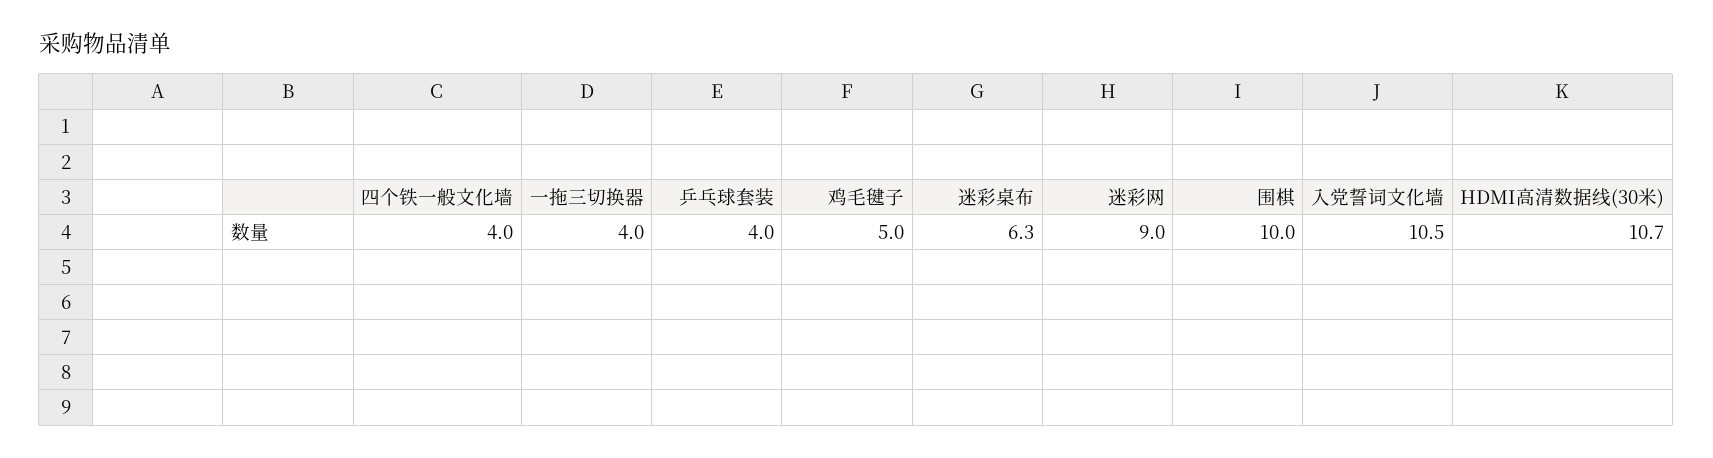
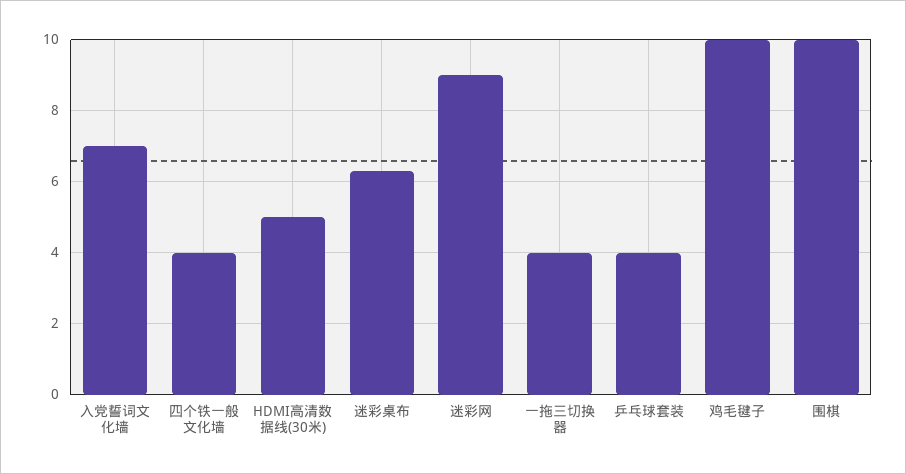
  {
    "四个铁一般文化墙": 4,
    "一拖三切换器": 4,
    "乒乓球套装": 4,
-   "鸡毛毽子": 5,
+   "鸡毛毽子": 10,
    "迷彩桌布": 6.3,
    "迷彩网": 9,
    "围棋": 10,
-   "入党誓词文化墙": 10.5,
+   "入党誓词文化墙": 7,
-   "HDMI高清数据线(30米)": 10.7
+   "HDMI高清数据线(30米)": 5
  }

